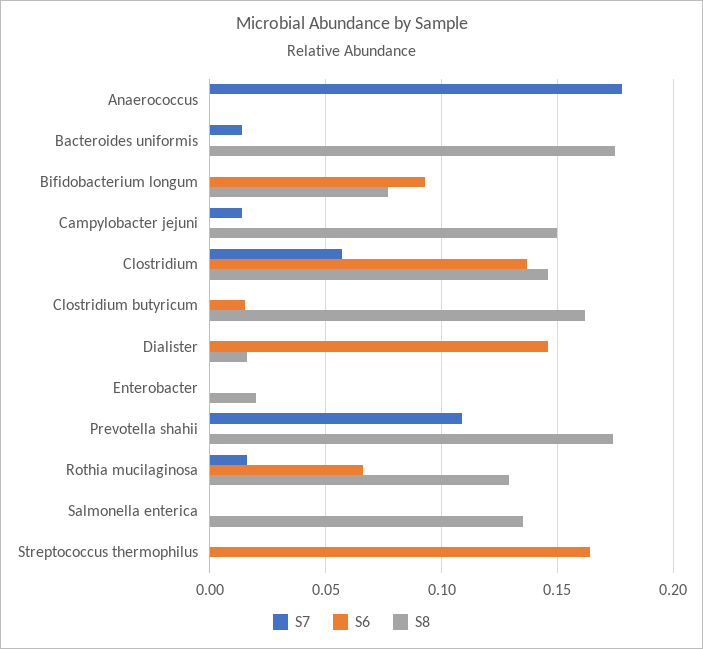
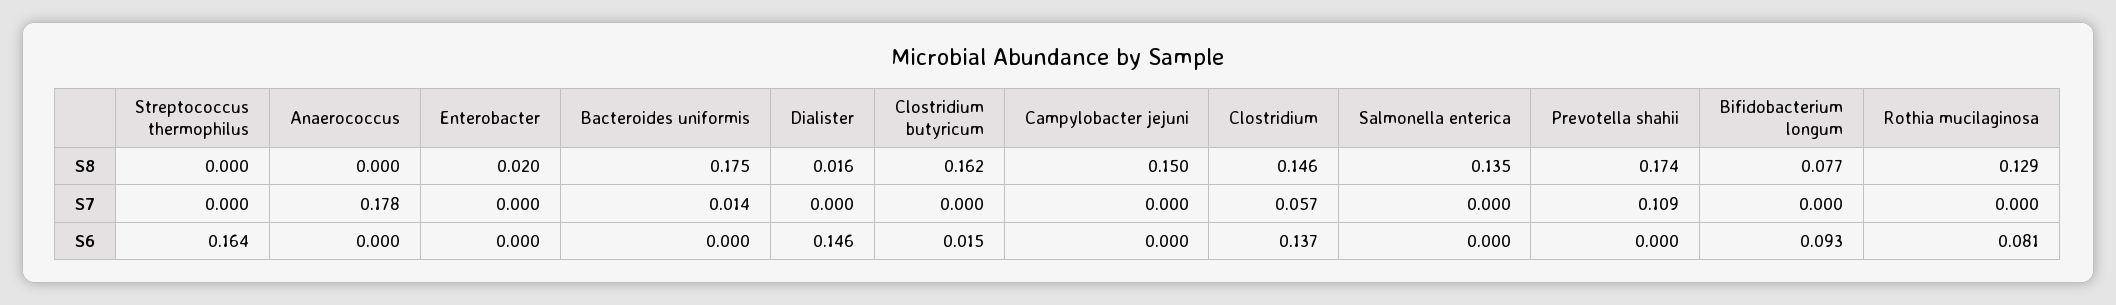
  {
    "S7": {
      "Anaerococcus": 0.178,
      "Bacteroides uniformis": 0.014,
      "Bifidobacterium longum": 0,
-     "Campylobacter jejuni": 0.015,
+     "Campylobacter jejuni": 0,
      "Clostridium": 0.057,
      "Clostridium butyricum": 0,
      "Dialister": 0,
      "Enterobacter": 0,
      "Prevotella shahii": 0.109,
-     "Rothia mucilaginosa": 0.015,
+     "Rothia mucilaginosa": 0,
      "Salmonella enterica": 0,
      "Streptococcus thermophilus": 0
    },
    "S6": {
      "Anaerococcus": 0,
      "Bacteroides uniformis": 0,
      "Bifidobacterium longum": 0.093,
      "Campylobacter jejuni": 0,
      "Clostridium": 0.137,
      "Clostridium butyricum": 0.015,
      "Dialister": 0.146,
      "Enterobacter": 0,
      "Prevotella shahii": 0,
-     "Rothia mucilaginosa": 0.065,
+     "Rothia mucilaginosa": 0.081,
      "Salmonella enterica": 0,
      "Streptococcus thermophilus": 0.164
    },
    "S8": {
      "Anaerococcus": 0,
      "Bacteroides uniformis": 0.175,
      "Bifidobacterium longum": 0.077,
      "Campylobacter jejuni": 0.15,
      "Clostridium": 0.146,
      "Clostridium butyricum": 0.162,
      "Dialister": 0.016,
      "Enterobacter": 0.02,
      "Prevotella shahii": 0.174,
      "Rothia mucilaginosa": 0.129,
      "Salmonella enterica": 0.135,
      "Streptococcus thermophilus": 0
    }
  }

